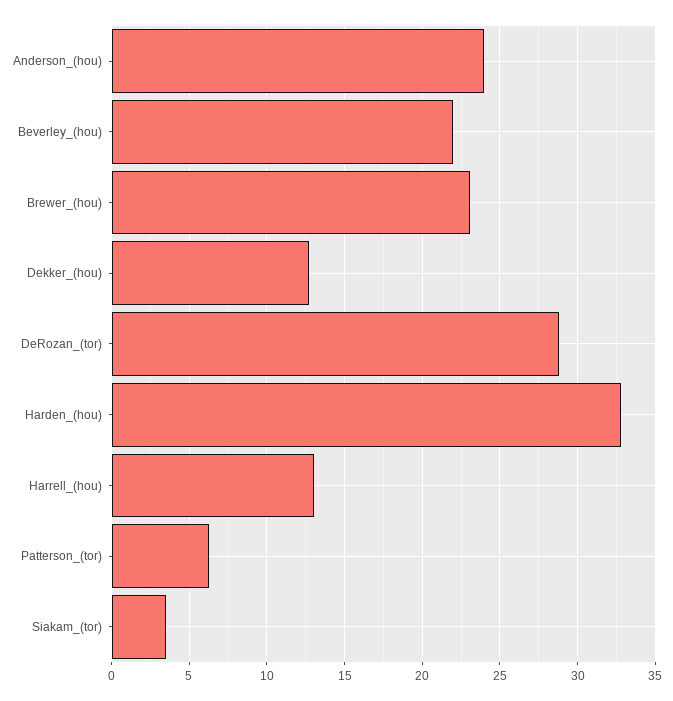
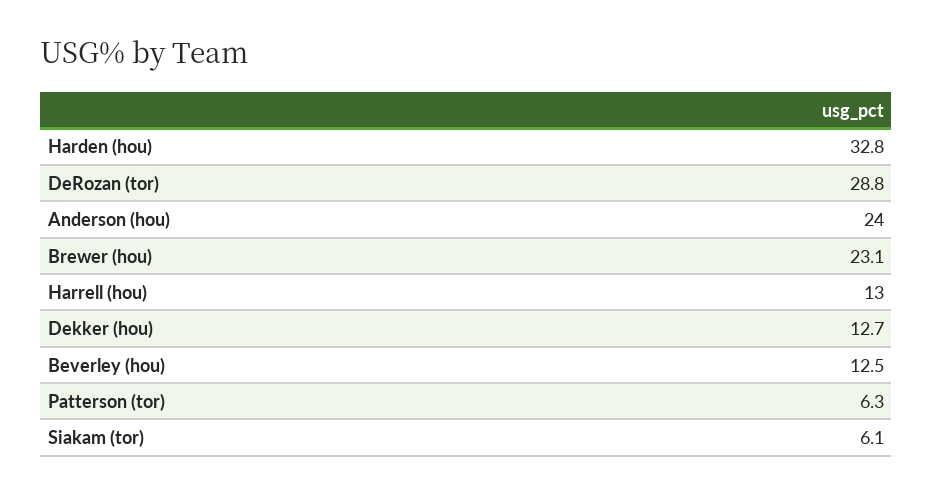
  {
    "Anderson_(hou)": 24,
-   "Beverley_(hou)": 22,
+   "Beverley_(hou)": 12.5,
    "Brewer_(hou)": 23.1,
    "Dekker_(hou)": 12.7,
    "DeRozan_(tor)": 28.8,
    "Harden_(hou)": 32.8,
    "Harrell_(hou)": 13,
    "Patterson_(tor)": 6.3,
-   "Siakam_(tor)": 3.5
+   "Siakam_(tor)": 6.1
  }

